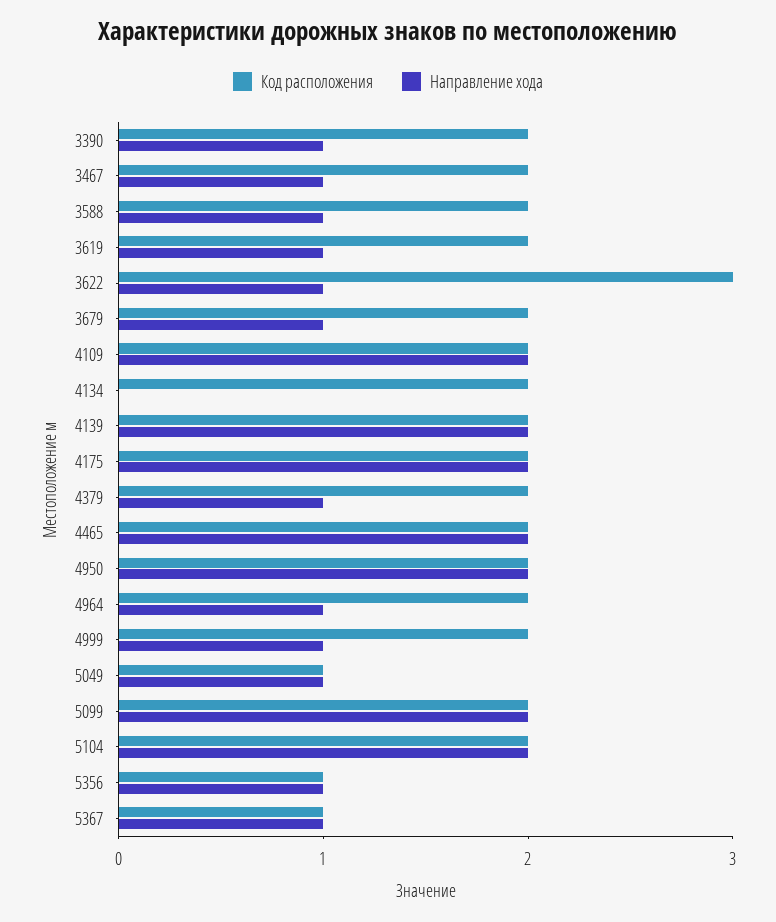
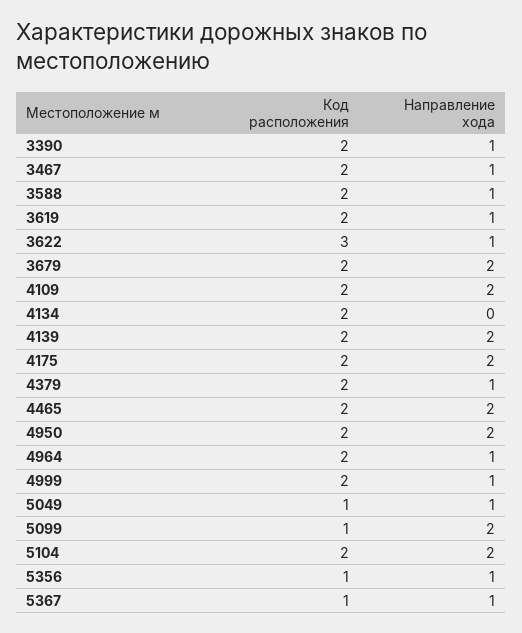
  {
    "Код расположения": {
      "3390": 2,
      "3467": 2,
      "3588": 2,
      "3619": 2,
      "3622": 3,
      "3679": 2,
      "4109": 2,
      "4134": 2,
      "4139": 2,
      "4175": 2,
      "4379": 2,
      "4465": 2,
      "4950": 2,
      "4964": 2,
      "4999": 2,
      "5049": 1,
-     "5099": 2,
+     "5099": 1,
      "5104": 2,
      "5356": 1,
      "5367": 1
    },
    "Направление хода": {
      "3390": 1,
      "3467": 1,
      "3588": 1,
      "3619": 1,
      "3622": 1,
-     "3679": 1,
+     "3679": 2,
      "4109": 2,
      "4134": 0,
      "4139": 2,
      "4175": 2,
      "4379": 1,
      "4465": 2,
      "4950": 2,
      "4964": 1,
      "4999": 1,
      "5049": 1,
      "5099": 2,
      "5104": 2,
      "5356": 1,
      "5367": 1
    }
  }

